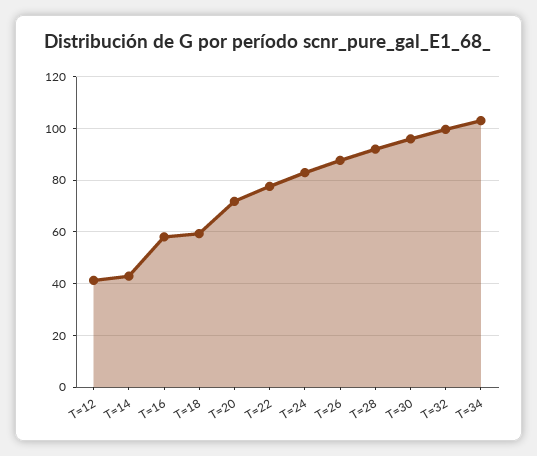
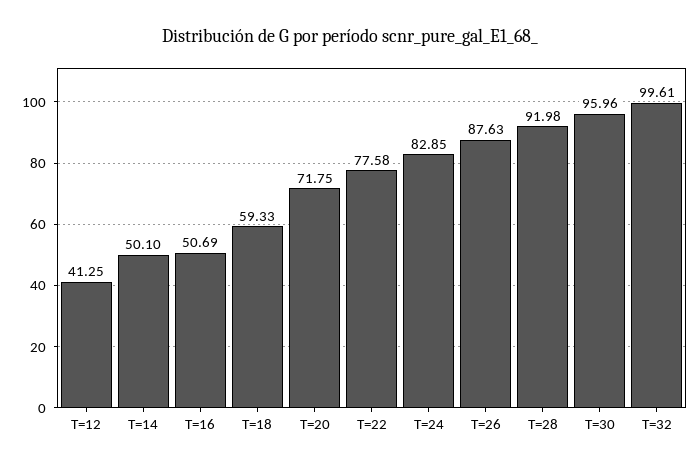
  {
    "T=12": 41.25,
-   "T=14": 42.5,
+   "T=14": 50.1,
-   "T=16": 57.5,
+   "T=16": 50.69,
    "T=18": 59.33,
    "T=20": 71.75,
    "T=22": 77.58,
    "T=24": 82.85,
    "T=26": 87.63,
    "T=28": 91.98,
    "T=30": 95.96,
-   "T=32": 99.61,
+   "T=32": 99.61
-   "T=34": 102.5
  }

